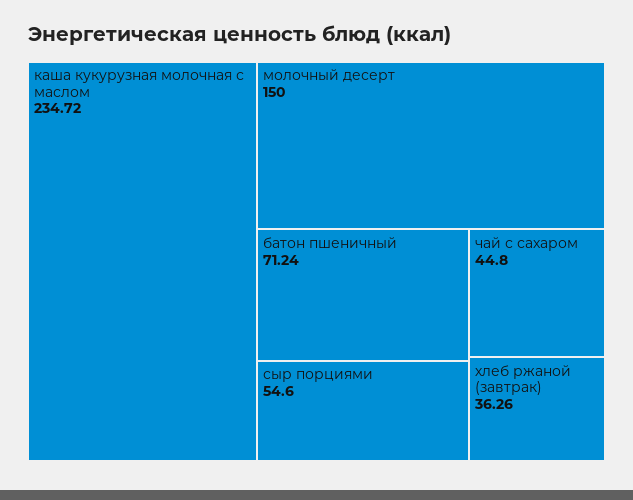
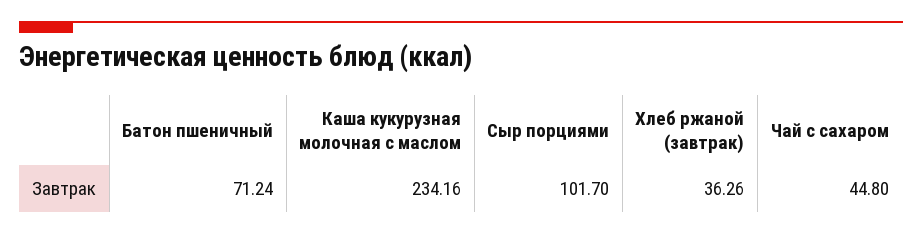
  {
-   "каша кукурузная молочная с маслом": 234.72,
+   "каша кукурузная молочная с маслом": 234.16,
-   "молочный десерт": 150,
    "батон пшеничный": 71.24,
-   "сыр порциями": 54.6,
+   "сыр порциями": 101.7,
    "чай с сахаром": 44.8,
    "хлеб ржаной (завтрак)": 36.26
  }

